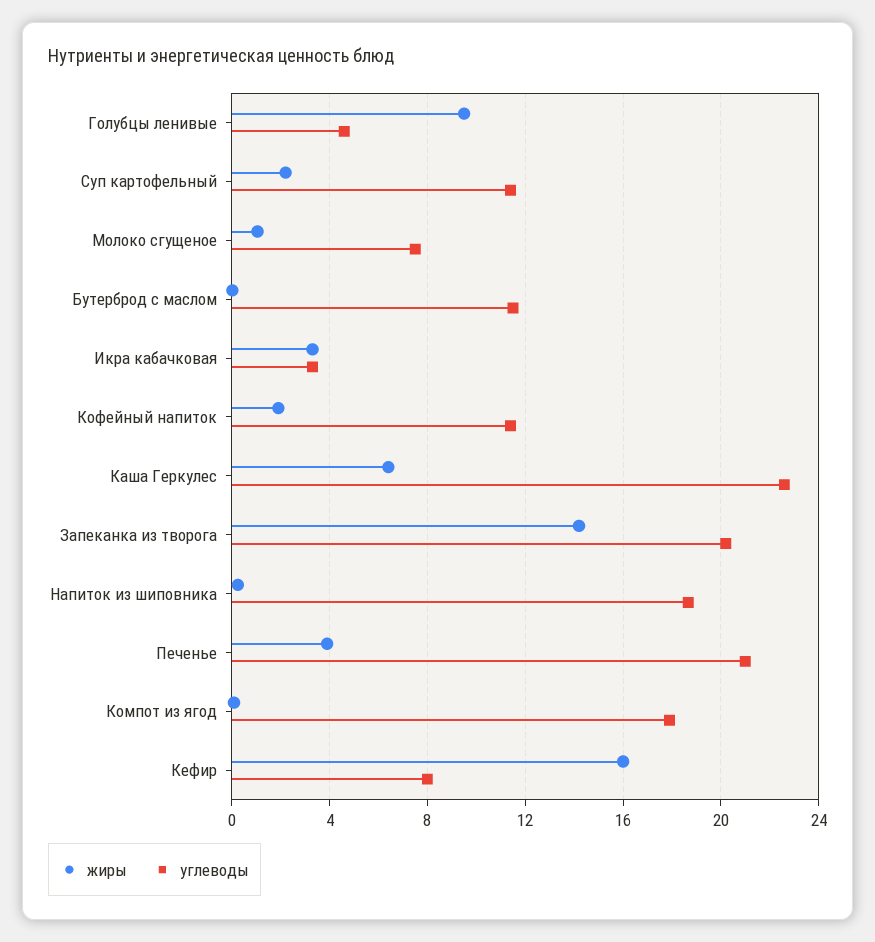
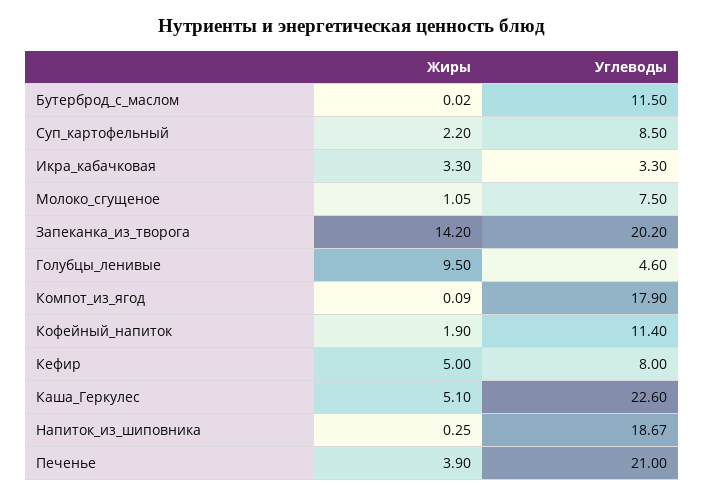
  {
    "жиры": {
      "Голубцы ленивые": 9.5,
      "Суп картофельный": 2.2,
      "Молоко сгущеное": 1.05,
      "Бутерброд с маслом": 0.02,
      "Икра кабачковая": 3.3,
      "Кофейный напиток": 1.9,
-     "Каша Геркулес": 6.5,
+     "Каша Геркулес": 5.1,
      "Запеканка из творога": 14.2,
      "Напиток из шиповника": 0.25,
      "Печенье": 3.9,
      "Компот из ягод": 0.09,
-     "Кефир": 16
+     "Кефир": 5
    },
    "углеводы": {
      "Голубцы ленивые": 4.6,
-     "Суп картофельный": 11.5,
+     "Суп картофельный": 8.5,
      "Молоко сгущеное": 7.5,
      "Бутерброд с маслом": 11.5,
      "Икра кабачковая": 3.3,
      "Кофейный напиток": 11.4,
      "Каша Геркулес": 22.6,
      "Запеканка из творога": 20.2,
      "Напиток из шиповника": 18.67,
      "Печенье": 21,
      "Компот из ягод": 17.9,
      "Кефир": 8
    }
  }

